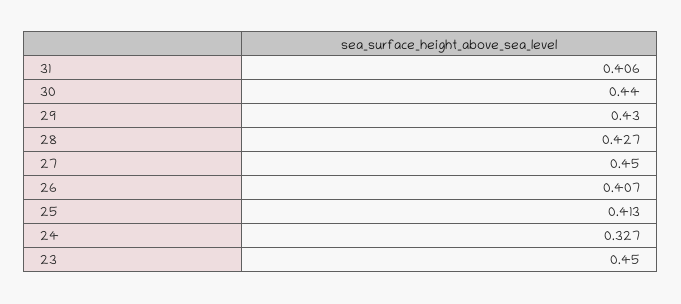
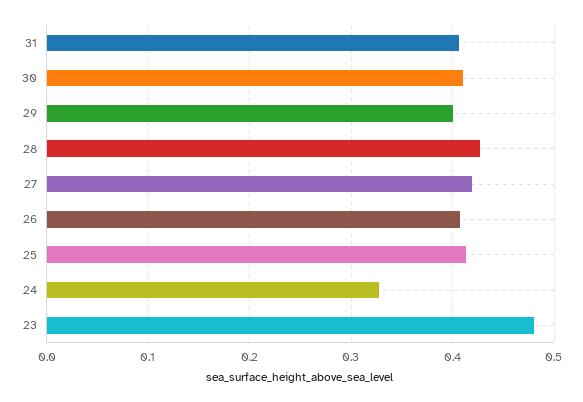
  {
    "31": 0.406,
-   "30": 0.44,
+   "30": 0.41,
-   "29": 0.43,
+   "29": 0.4,
    "28": 0.427,
-   "27": 0.45,
+   "27": 0.42,
    "26": 0.407,
    "25": 0.413,
    "24": 0.327,
-   "23": 0.45
+   "23": 0.48
  }

